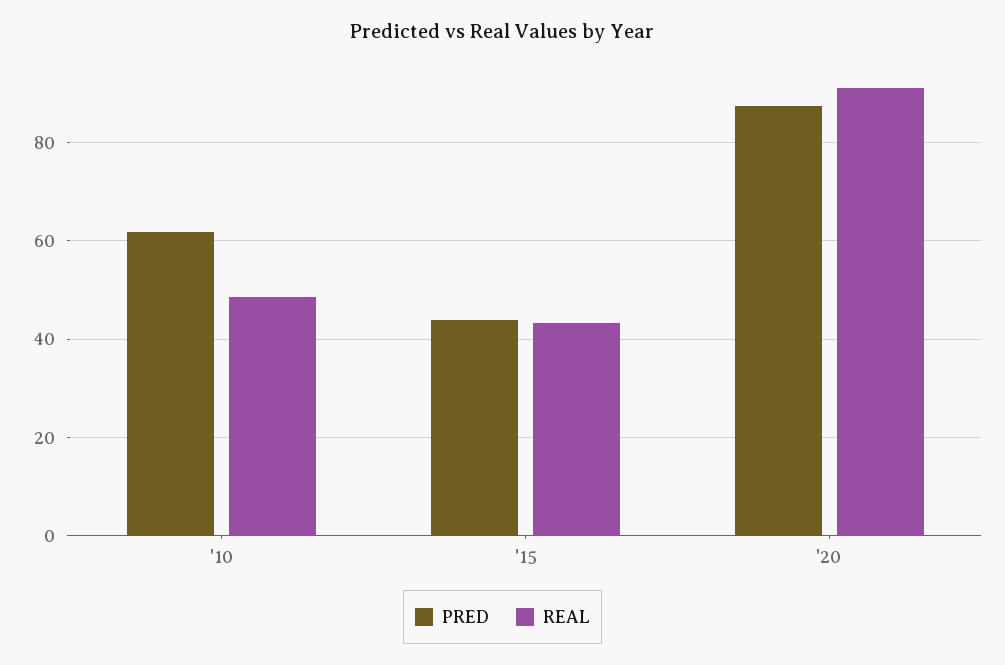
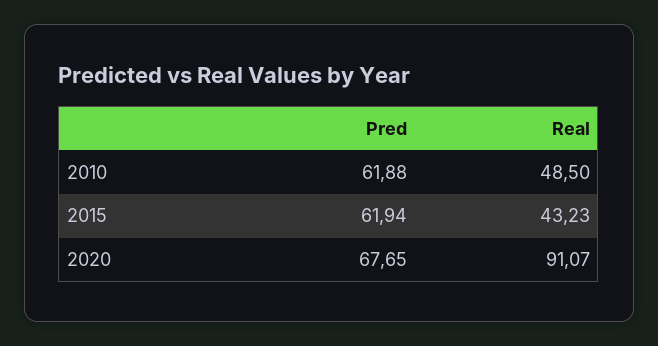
  {
    "PRED": {
      "'10": 61.88,
-     "'15": 44,
+     "'15": 61.94,
-     "'20": 88
+     "'20": 67.65
    },
    "REAL": {
      "'10": 48.5,
      "'15": 43.23,
      "'20": 91.07
    }
  }

